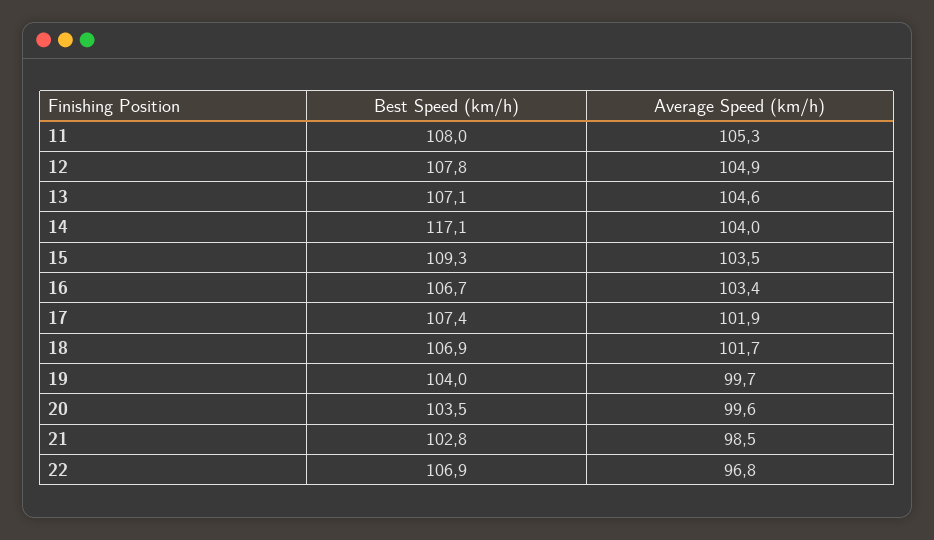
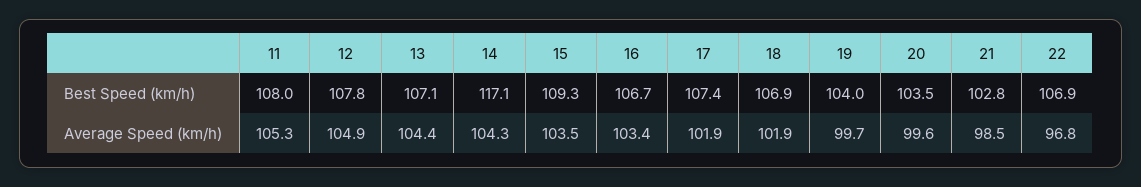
  {
    "Best Speed (km/h)": {
      "11": 108,
      "12": 107.8,
      "13": 107.1,
      "14": 117.1,
      "15": 109.3,
      "16": 106.7,
      "17": 107.4,
      "18": 106.9,
      "19": 104,
      "20": 103.5,
      "21": 102.8,
      "22": 106.9
    },
    "Average Speed (km/h)": {
      "11": 105.3,
      "12": 104.9,
-     "13": 104.6,
+     "13": 104.4,
-     "14": 104,
+     "14": 104.3,
      "15": 103.5,
      "16": 103.4,
      "17": 101.9,
-     "18": 101.7,
+     "18": 101.9,
      "19": 99.7,
      "20": 99.6,
      "21": 98.5,
      "22": 96.8
    }
  }

